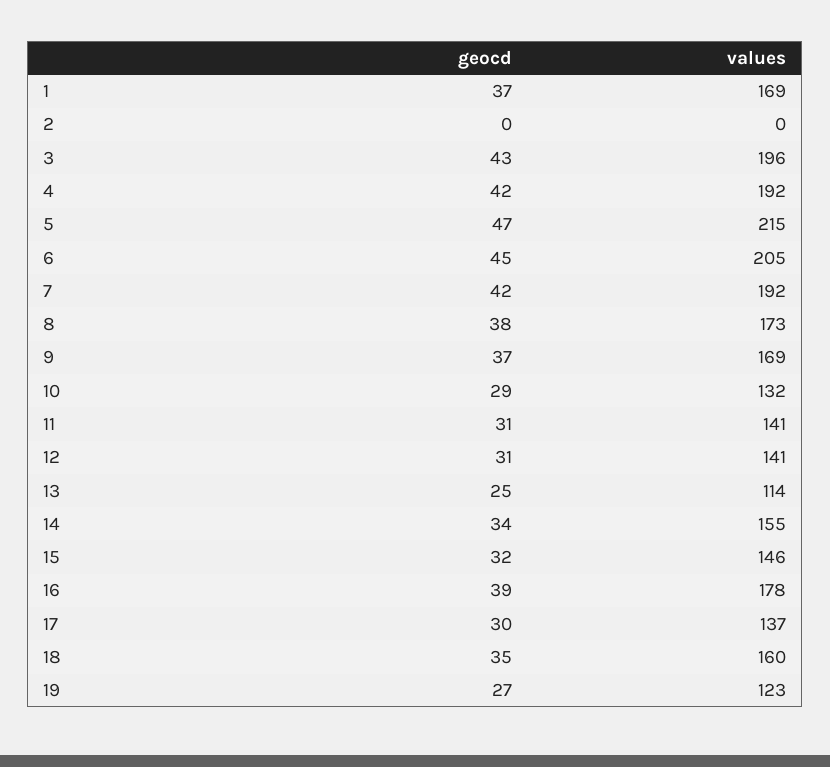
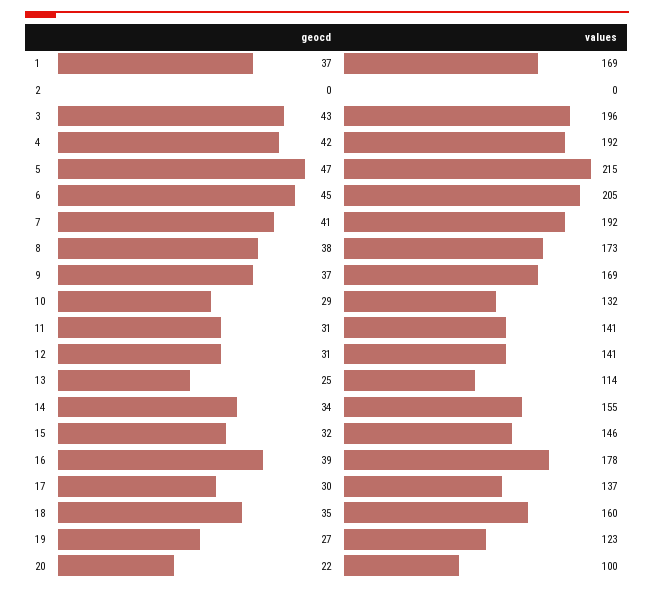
  {
    "geocd": {
      "1": 37,
      "2": 0,
      "3": 43,
      "4": 42,
      "5": 47,
      "6": 45,
-     "7": 42,
+     "7": 41,
      "8": 38,
      "9": 37,
      "10": 29,
      "11": 31,
      "12": 31,
      "13": 25,
      "14": 34,
      "15": 32,
      "16": 39,
      "17": 30,
      "18": 35,
-     "19": 27
+     "19": 27,
+     "20": 22
    },
    "values": {
      "1": 169,
      "2": 0,
      "3": 196,
      "4": 192,
      "5": 215,
      "6": 205,
      "7": 192,
      "8": 173,
      "9": 169,
      "10": 132,
      "11": 141,
      "12": 141,
      "13": 114,
      "14": 155,
      "15": 146,
      "16": 178,
      "17": 137,
      "18": 160,
-     "19": 123
+     "19": 123,
+     "20": 100
    }
  }

